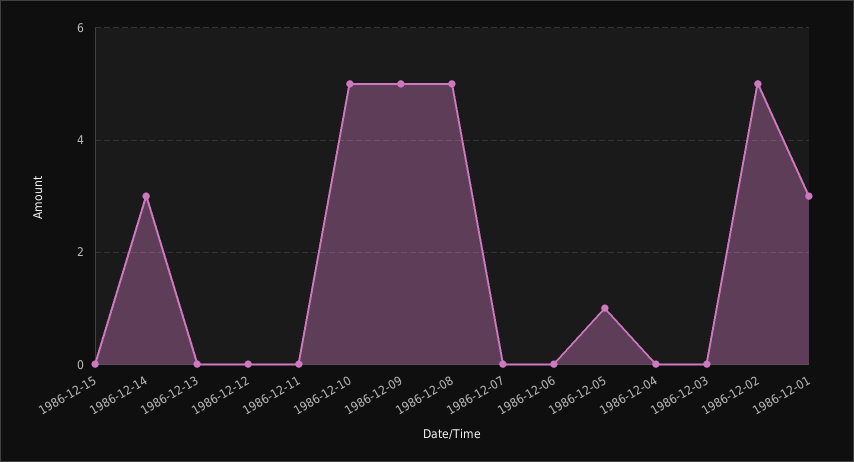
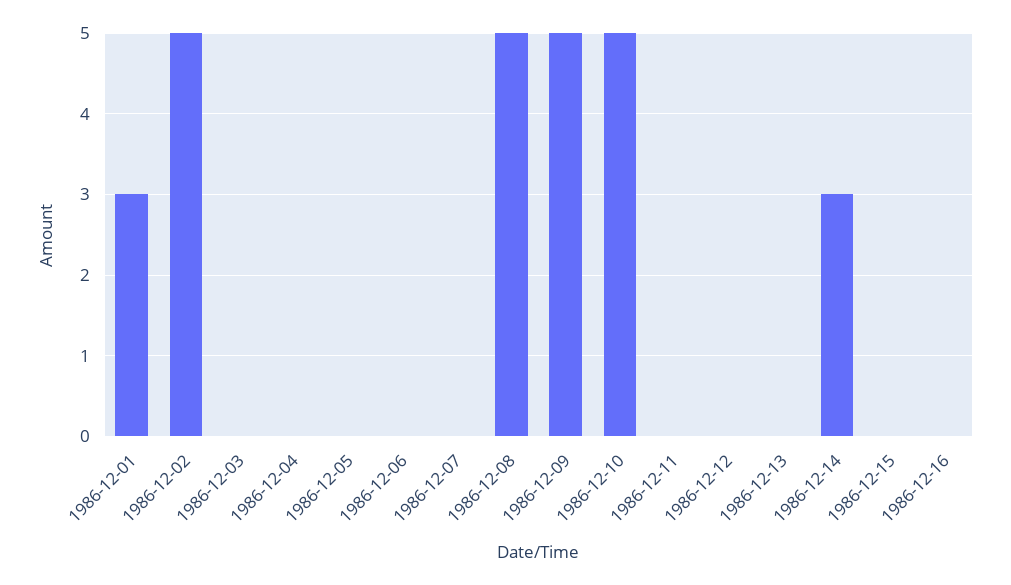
  {
    "1986-12-15": 0,
    "1986-12-14": 3,
    "1986-12-13": 0,
    "1986-12-12": 0,
    "1986-12-11": 0,
    "1986-12-10": 5,
    "1986-12-09": 5,
    "1986-12-08": 5,
    "1986-12-07": 0,
    "1986-12-06": 0,
-   "1986-12-05": 1,
+   "1986-12-05": 0,
    "1986-12-04": 0,
    "1986-12-03": 0,
    "1986-12-02": 5,
-   "1986-12-01": 3
+   "1986-12-01": 3,
+   "1986-12-16": 0
  }

